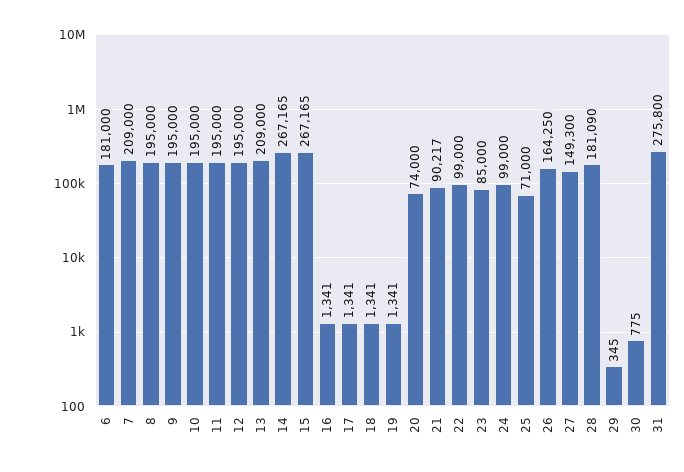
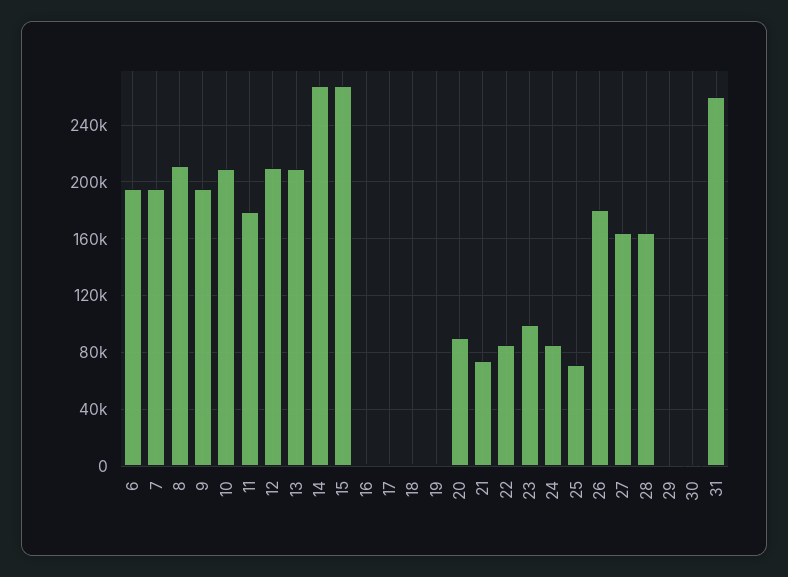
  {
-   "6": 181000,
+   "6": 195000,
-   "7": 209000,
+   "7": 195000,
-   "8": 195000,
+   "8": 210000,
    "9": 195000,
-   "10": 195000,
+   "10": 210000,
-   "11": 195000,
+   "11": 180000,
-   "12": 195000,
+   "12": 210000,
    "13": 209000,
    "14": 267165,
    "15": 267165,
    "16": 1341,
    "17": 1341,
    "18": 1341,
    "19": 1341,
-   "20": 74000,
+   "20": 90000,
-   "21": 90217,
+   "21": 75000,
-   "22": 99000,
+   "22": 85000,
-   "23": 85000,
+   "23": 100000,
-   "24": 99000,
+   "24": 85000,
    "25": 71000,
-   "26": 164250,
+   "26": 180000,
-   "27": 149300,
+   "27": 165000,
-   "28": 181090,
+   "28": 165000,
    "29": 345,
    "30": 775,
-   "31": 275800
+   "31": 260000
  }

